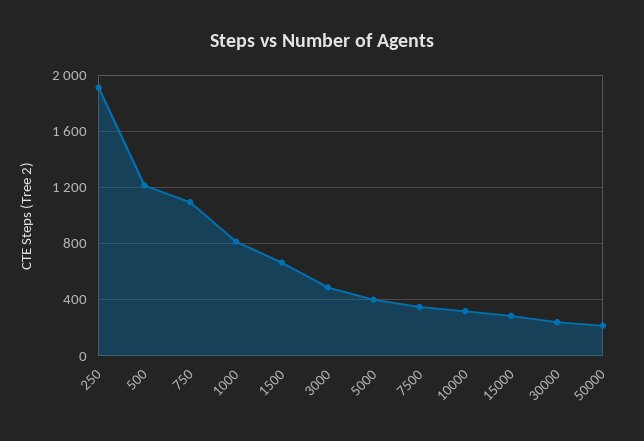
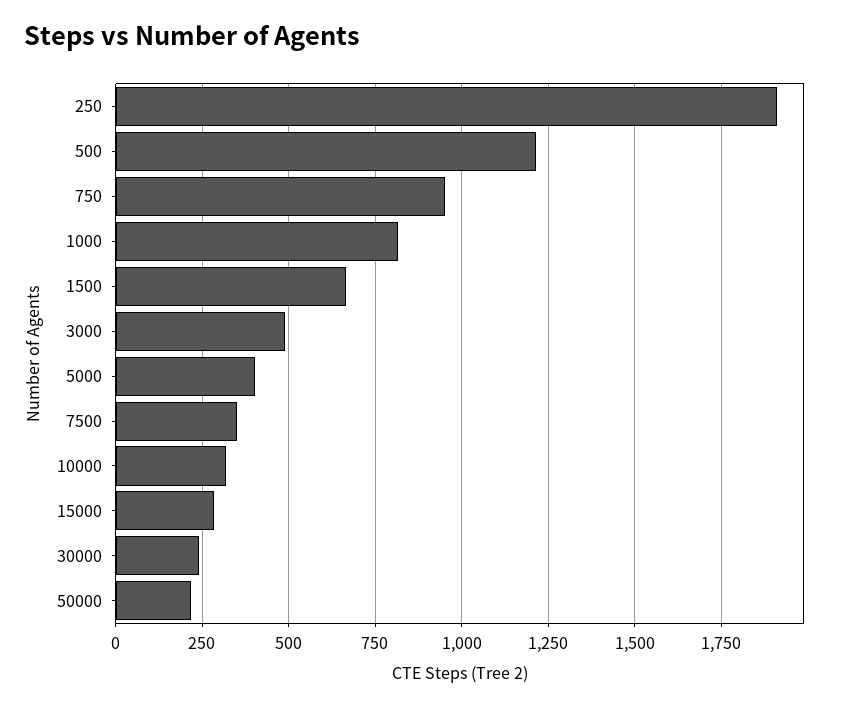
  {
    "250": 1925,
    "500": 1225,
-   "750": 1100,
+   "750": 950,
    "1000": 825,
    "1500": 675,
    "3000": 500,
    "5000": 400,
    "7500": 350,
    "10000": 325,
    "15000": 275,
    "30000": 250,
    "50000": 225
  }

